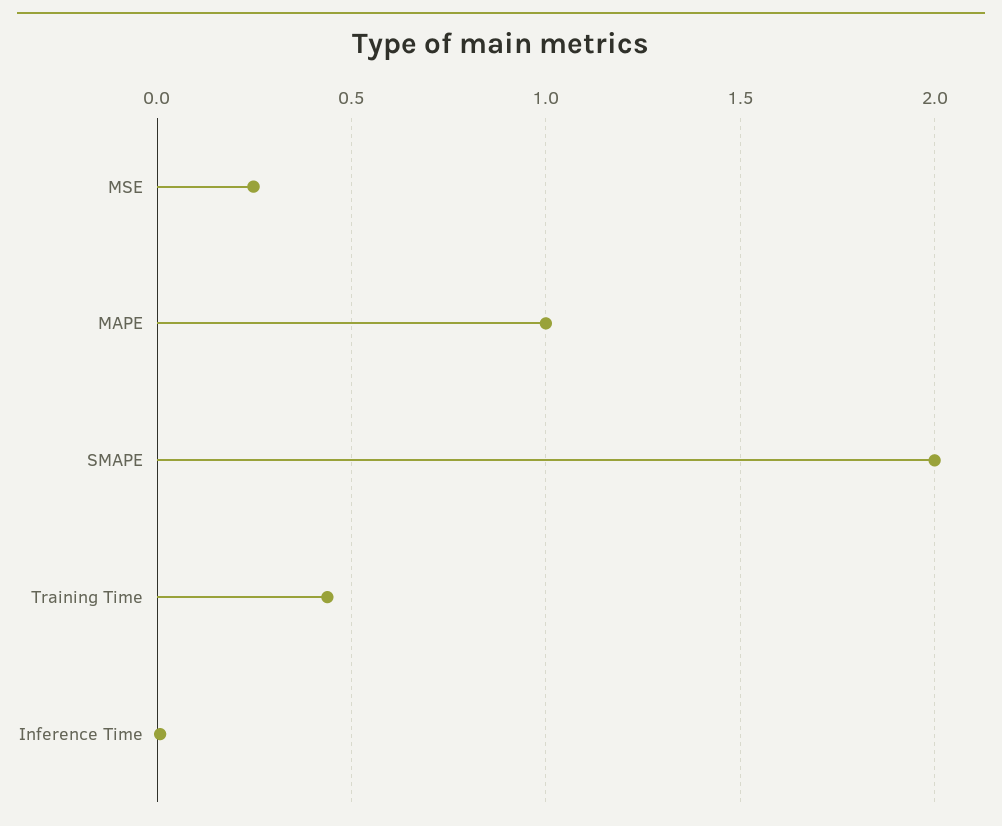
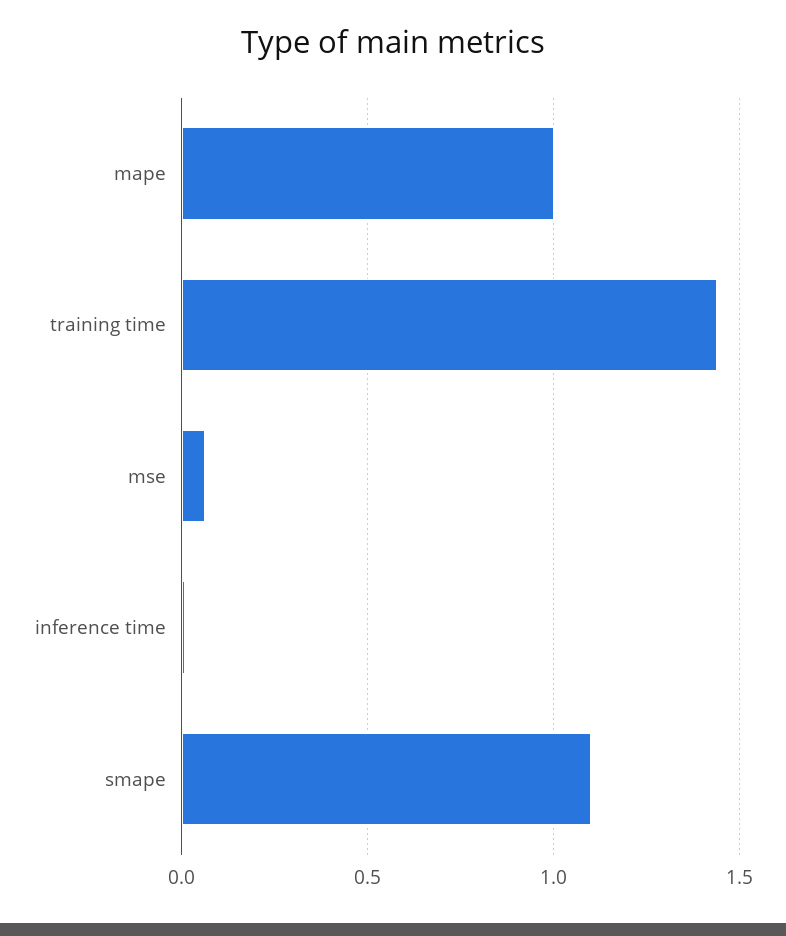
  {
-   "MSE": 0.25,
+   "MSE": 0.05,
    "MAPE": 1,
-   "SMAPE": 2,
+   "SMAPE": 1.1,
-   "Training Time": 0.45,
+   "Training Time": 1.45,
    "Inference Time": 0
  }

